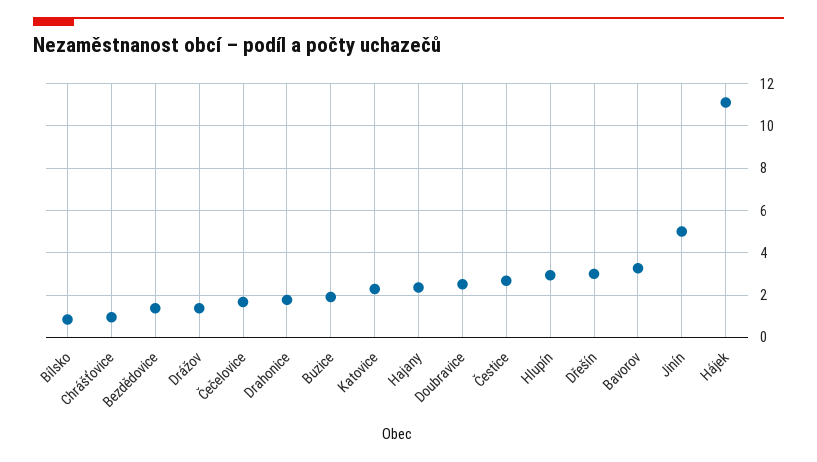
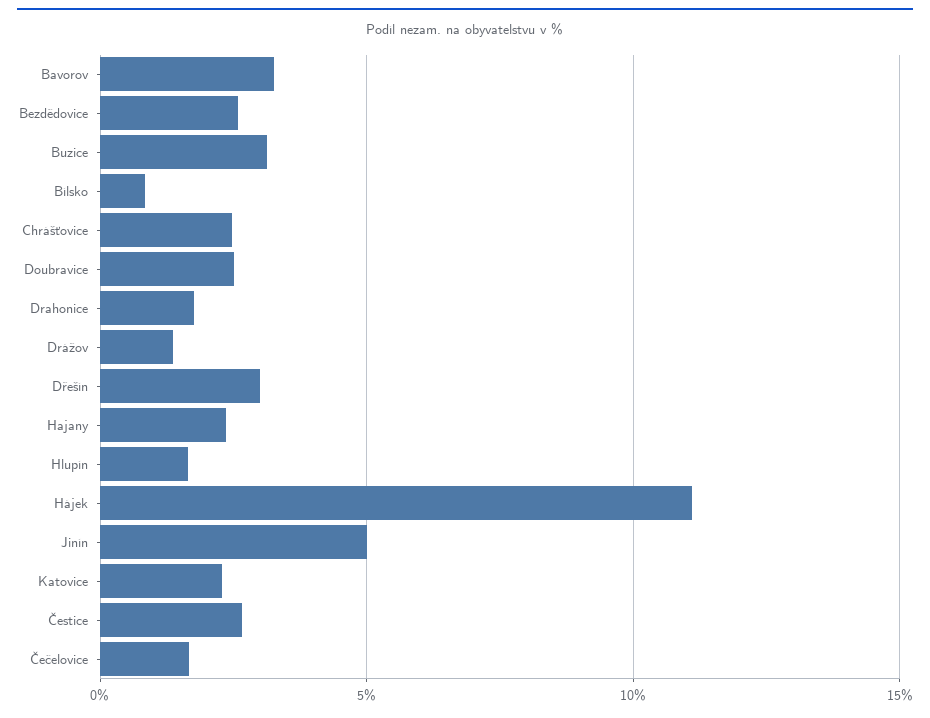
  {
    "Bílsko": 1,
-   "Chrášťovice": 1,
+   "Chrášťovice": 2.5,
-   "Bezdědovice": 1.5,
+   "Bezdědovice": 2.5,
    "Drážov": 1.5,
    "Čečelovice": 1.5,
    "Drahonice": 2,
-   "Buzice": 2,
+   "Buzice": 3,
    "Katovice": 2.5,
    "Hajany": 2.5,
    "Doubravice": 2.5,
    "Čestice": 2.5,
-   "Hlupín": 3,
+   "Hlupín": 1.5,
    "Dřešín": 3,
    "Bavorov": 3.5,
    "Jinín": 5,
    "Hájek": 11
  }

